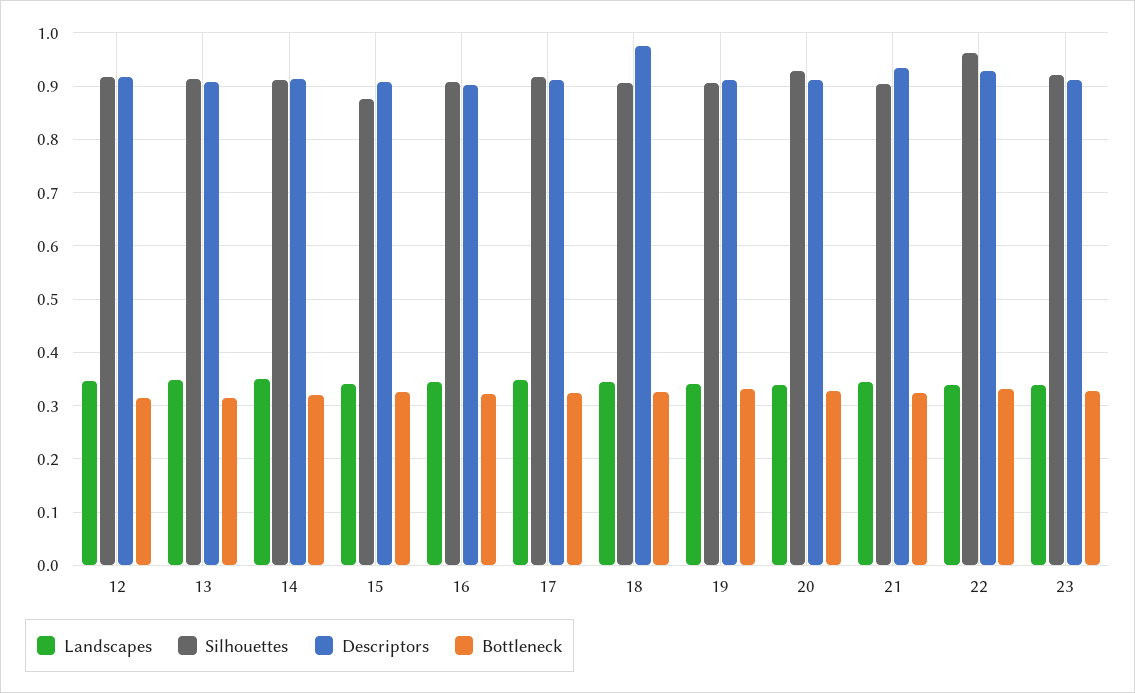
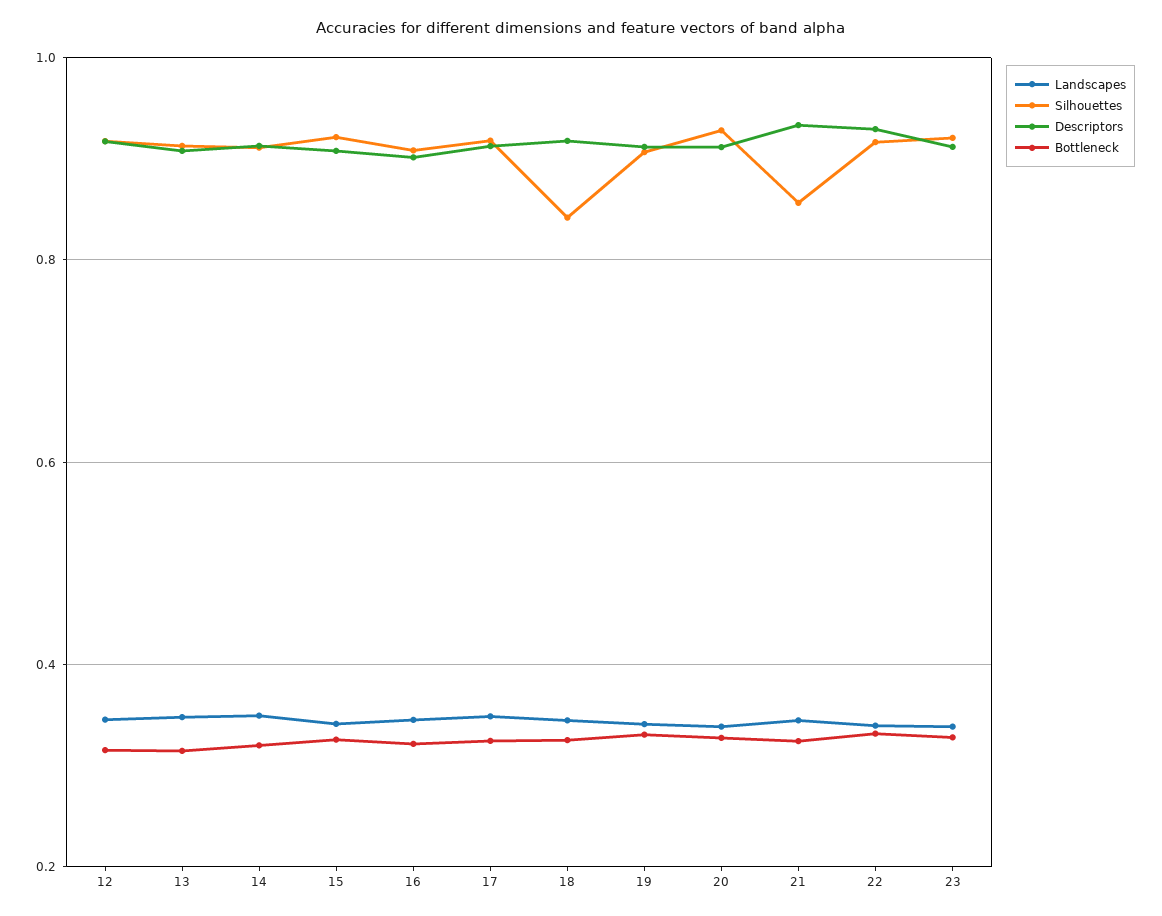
  {
    "Landscapes": {
      "12": 0.34,
      "13": 0.34,
      "14": 0.34,
      "15": 0.34,
      "16": 0.34,
      "17": 0.34,
      "18": 0.34,
      "19": 0.34,
      "20": 0.34,
      "21": 0.34,
      "22": 0.34,
      "23": 0.34
    },
    "Silhouettes": {
      "12": 0.92,
      "13": 0.92,
      "14": 0.92,
-     "15": 0.88,
+     "15": 0.92,
      "16": 0.9,
      "17": 0.92,
-     "18": 0.9,
+     "18": 0.84,
      "19": 0.9,
      "20": 0.92,
-     "21": 0.9,
+     "21": 0.86,
-     "22": 0.96,
+     "22": 0.92,
      "23": 0.92
    },
    "Descriptors": {
      "12": 0.92,
      "13": 0.9,
      "14": 0.92,
      "15": 0.9,
      "16": 0.9,
      "17": 0.92,
-     "18": 0.98,
+     "18": 0.92,
      "19": 0.92,
      "20": 0.92,
      "21": 0.94,
      "22": 0.92,
      "23": 0.92
    },
    "Bottleneck": {
      "12": 0.32,
      "13": 0.32,
      "14": 0.32,
      "15": 0.32,
      "16": 0.32,
      "17": 0.32,
      "18": 0.32,
      "19": 0.34,
      "20": 0.32,
      "21": 0.32,
      "22": 0.34,
      "23": 0.32
    }
  }

